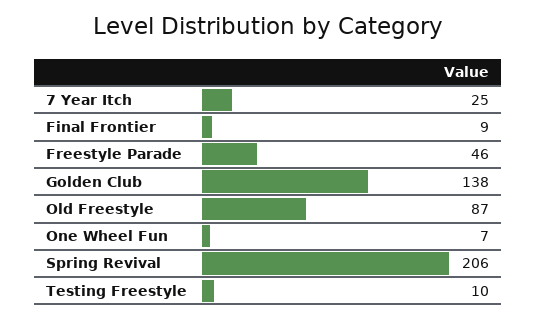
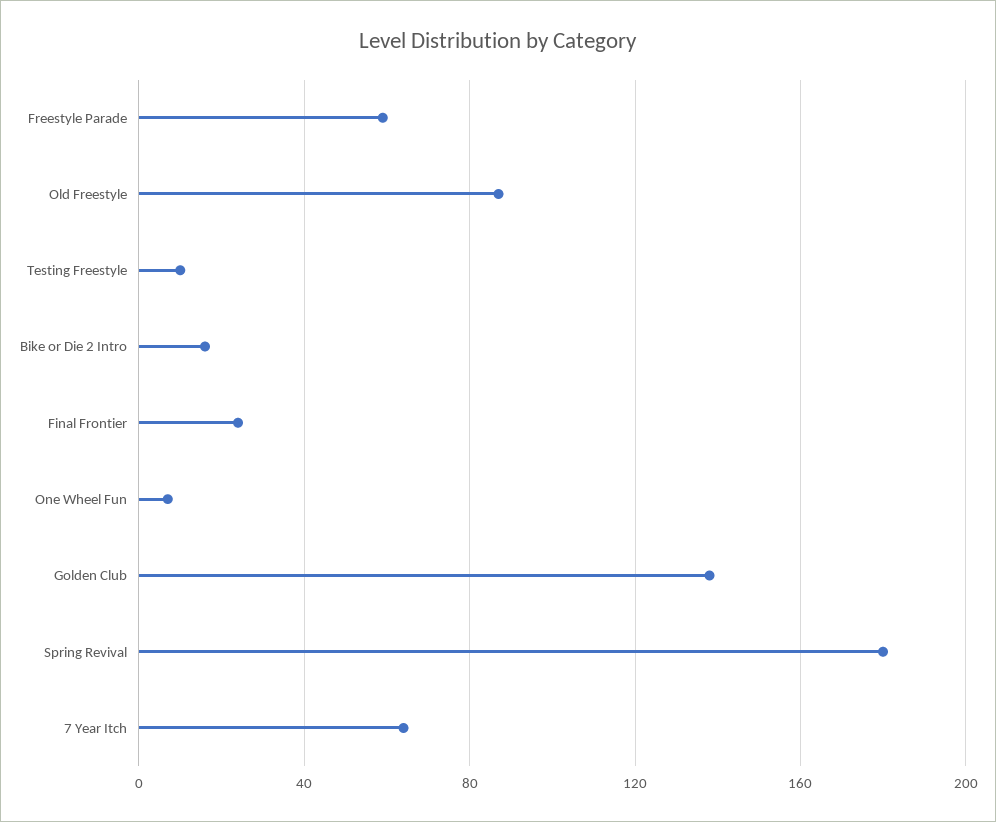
  {
-   "7 Year Itch": 25,
+   "7 Year Itch": 65,
-   "Final Frontier": 9,
+   "Final Frontier": 25,
-   "Freestyle Parade": 46,
+   "Freestyle Parade": 60,
    "Golden Club": 138,
    "Old Freestyle": 87,
    "One Wheel Fun": 7,
-   "Spring Revival": 206,
+   "Spring Revival": 180,
-   "Testing Freestyle": 10
+   "Testing Freestyle": 10,
+   "Bike or Die 2 Intro": 15
  }

